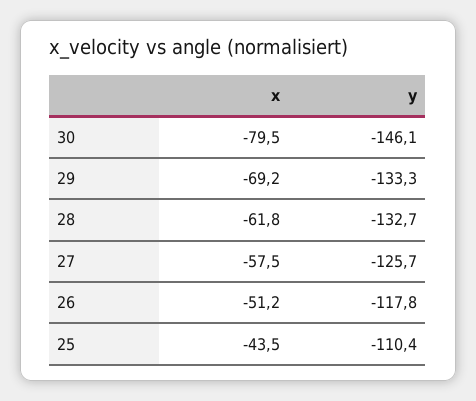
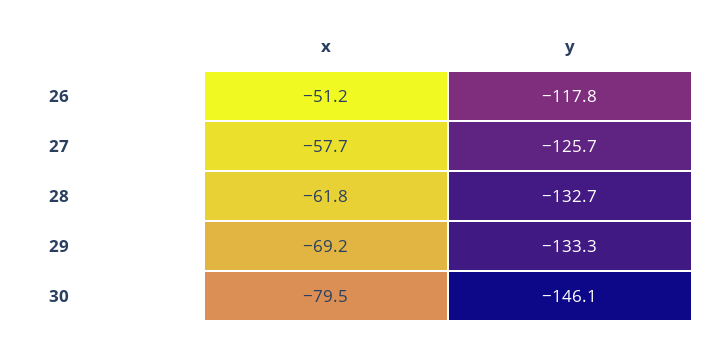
  {
    "x": {
      "30": -79.5,
      "29": -69.2,
      "28": -61.8,
-     "27": -57.5,
+     "27": -57.7,
-     "26": -51.2,
+     "26": -51.2
-     "25": -43.5
    },
    "y": {
      "30": -146.1,
      "29": -133.3,
      "28": -132.7,
      "27": -125.7,
-     "26": -117.8,
+     "26": -117.8
-     "25": -110.4
    }
  }

